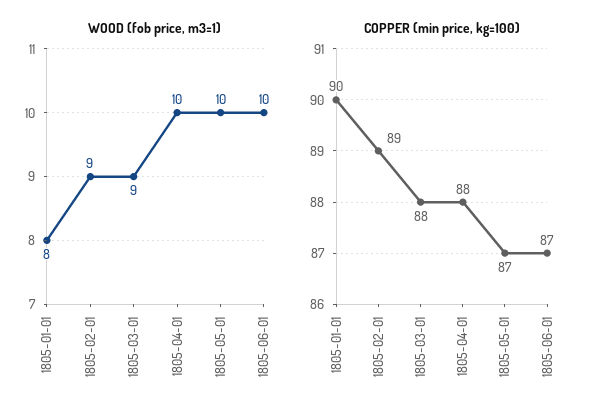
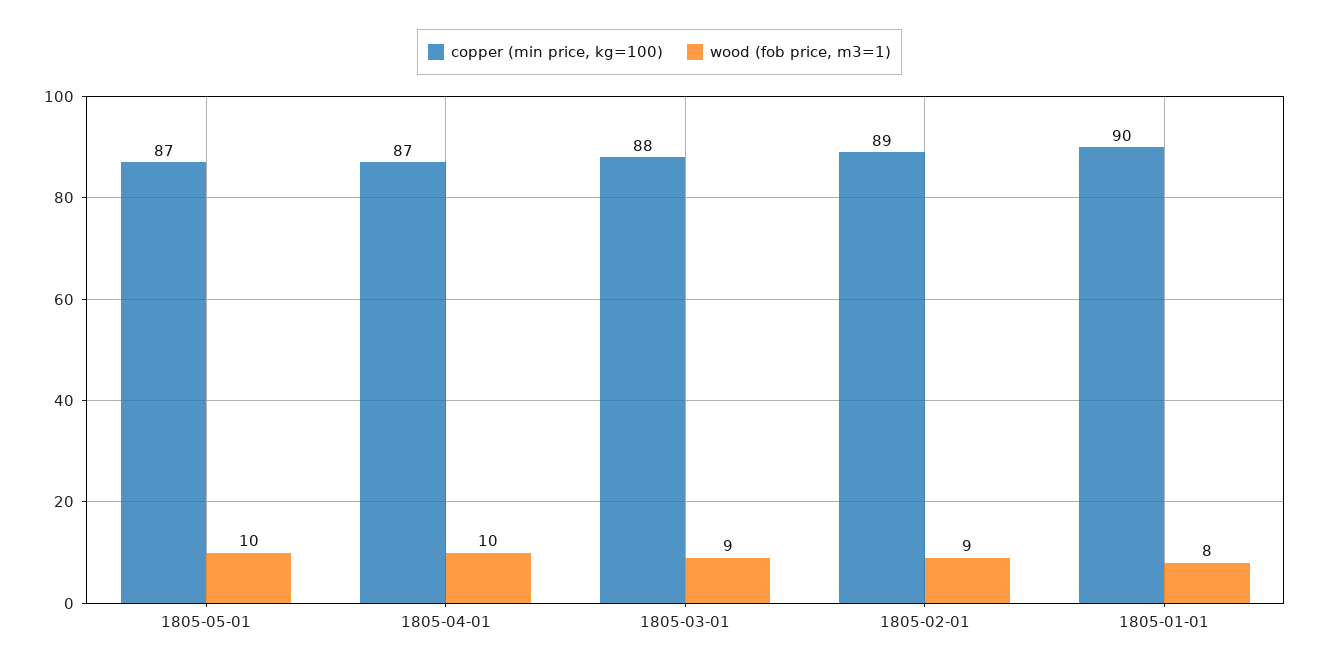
  {
    "WOOD (fob price, m3=1)": {
      "1805-01-01": 8,
      "1805-02-01": 9,
      "1805-03-01": 9,
      "1805-04-01": 10,
-     "1805-05-01": 10,
+     "1805-05-01": 10
-     "1805-06-01": 10
    },
    "COPPER (min price, kg=100)": {
      "1805-01-01": 90,
      "1805-02-01": 89,
      "1805-03-01": 88,
-     "1805-04-01": 88,
+     "1805-04-01": 87,
-     "1805-05-01": 87,
+     "1805-05-01": 87
-     "1805-06-01": 87
    }
  }

